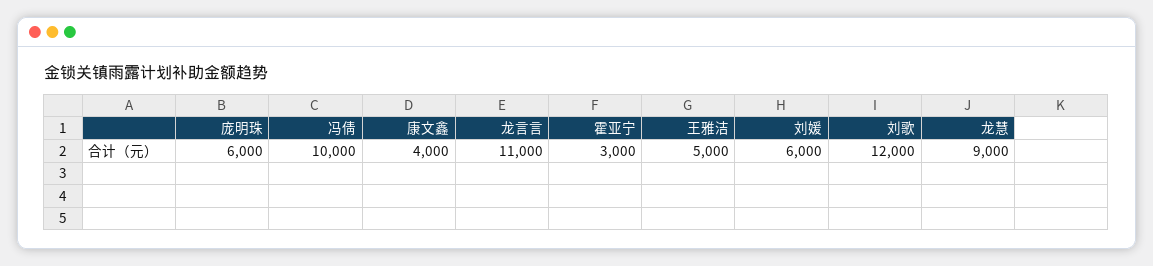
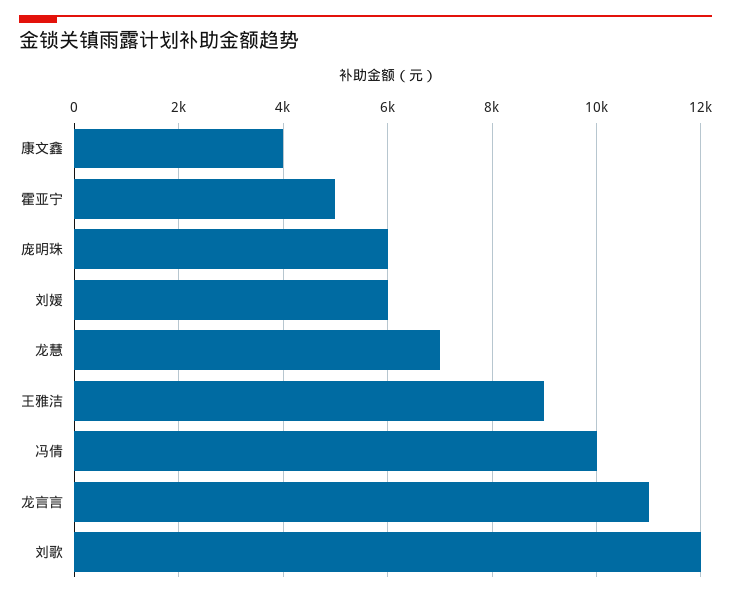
  {
    "庞明珠": 6000,
    "冯倩": 10000,
    "康文鑫": 4000,
    "龙言言": 11000,
-   "霍亚宁": 3000,
+   "霍亚宁": 5000,
-   "王雅洁": 5000,
+   "王雅洁": 9000,
    "刘媛": 6000,
    "刘歌": 12000,
-   "龙慧": 9000
+   "龙慧": 7000
  }

